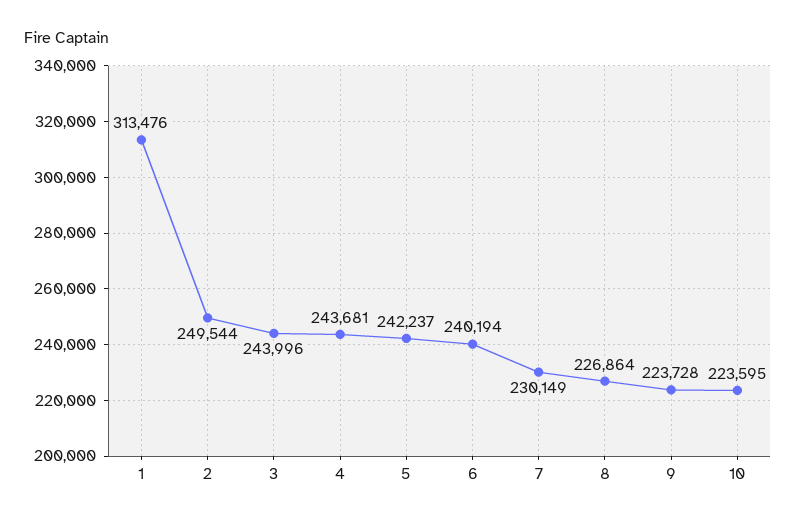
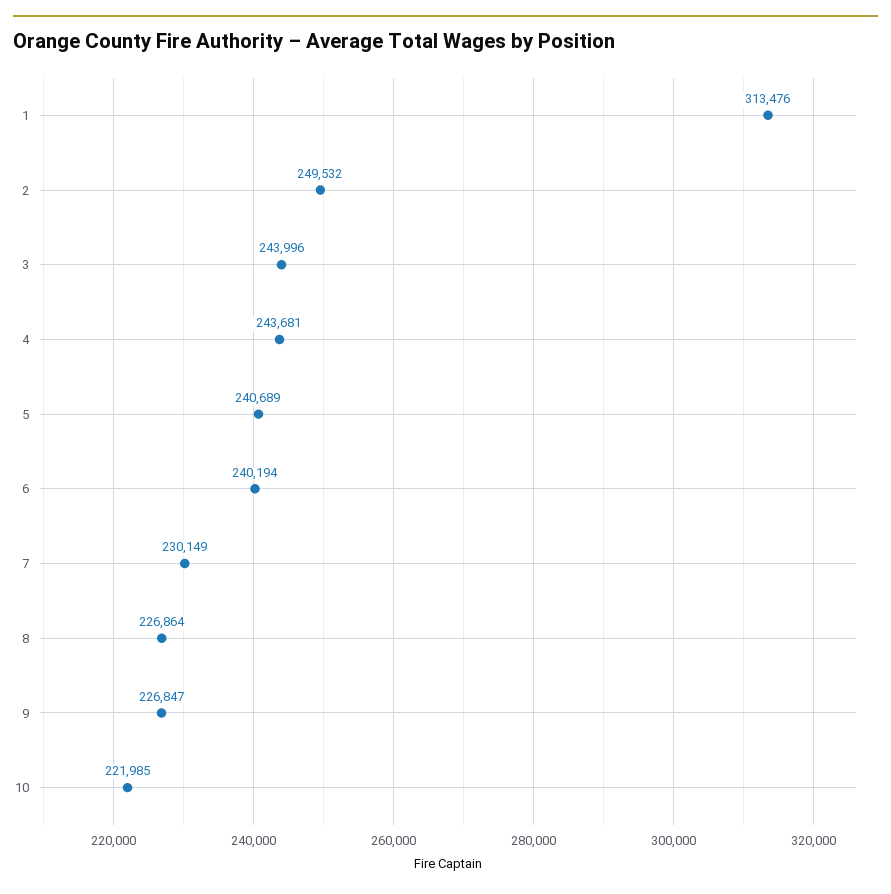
  {
    "1": 313476,
-   "2": 249544,
+   "2": 249532,
    "3": 243996,
    "4": 243681,
-   "5": 242237,
+   "5": 240689,
    "6": 240194,
    "7": 230149,
    "8": 226864,
-   "9": 223728,
+   "9": 226847,
-   "10": 223595
+   "10": 221985
  }

